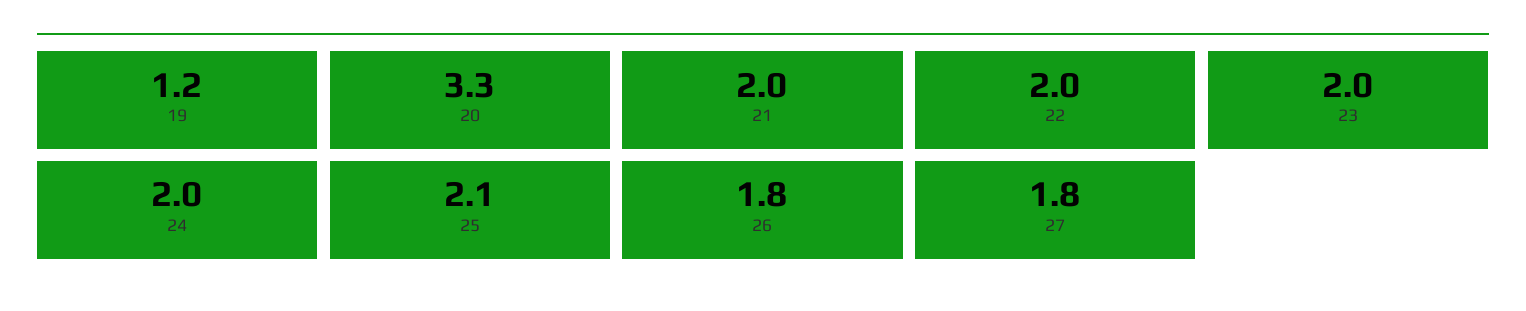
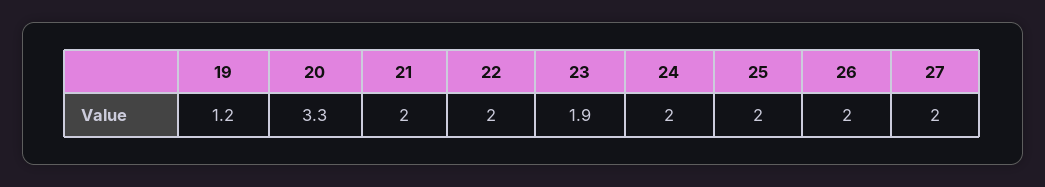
  {
    "19": 1.2,
    "20": 3.3,
    "21": 2,
    "22": 2,
-   "23": 2,
+   "23": 1.9,
    "24": 2,
-   "25": 2.1,
+   "25": 2,
-   "26": 1.8,
+   "26": 2,
-   "27": 1.8
+   "27": 2
  }

